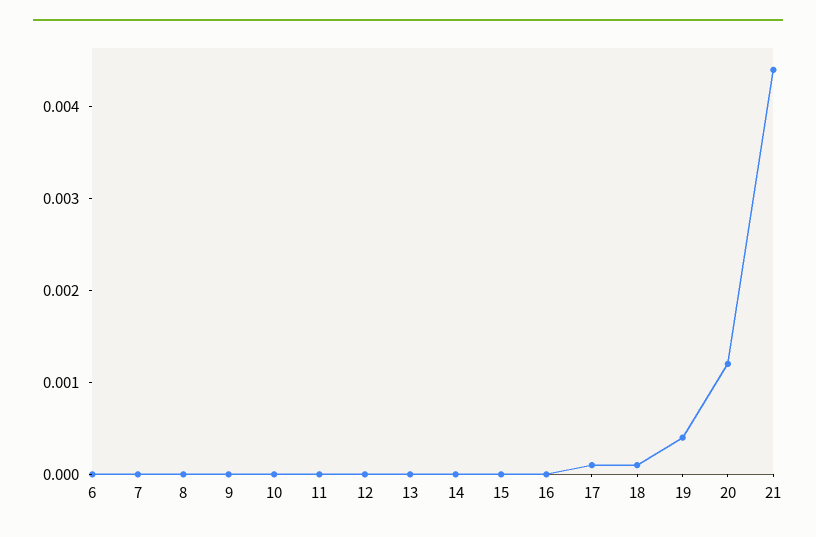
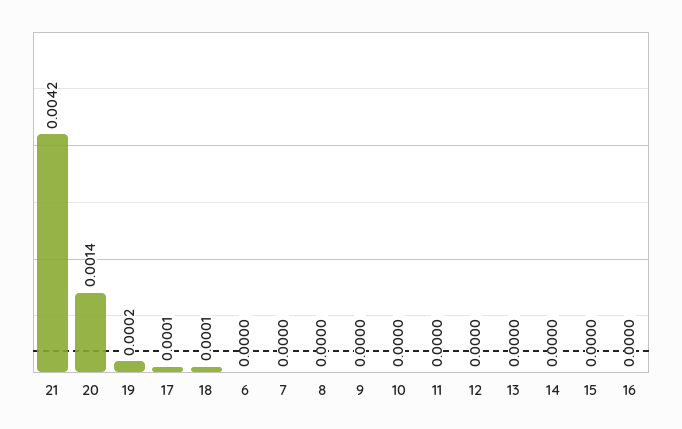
  {
    "6": 0,
    "7": 0,
    "8": 0,
    "9": 0,
    "10": 0,
    "11": 0,
    "12": 0,
    "13": 0,
    "14": 0,
    "15": 0,
    "16": 0,
    "17": 0.0001,
    "18": 0.0001,
-   "19": 0.0004,
+   "19": 0.0002,
-   "20": 0.0012,
+   "20": 0.0014,
-   "21": 0.0044
+   "21": 0.0042
  }

